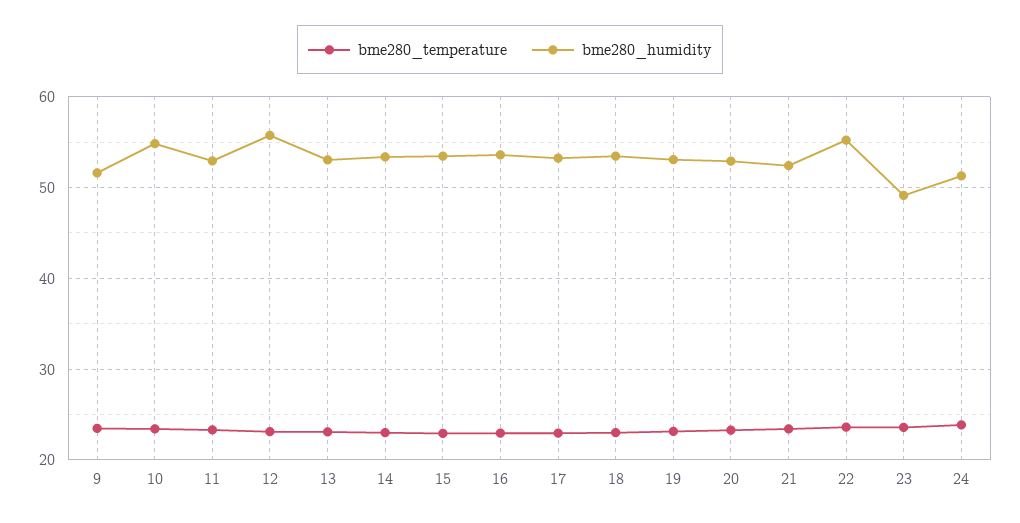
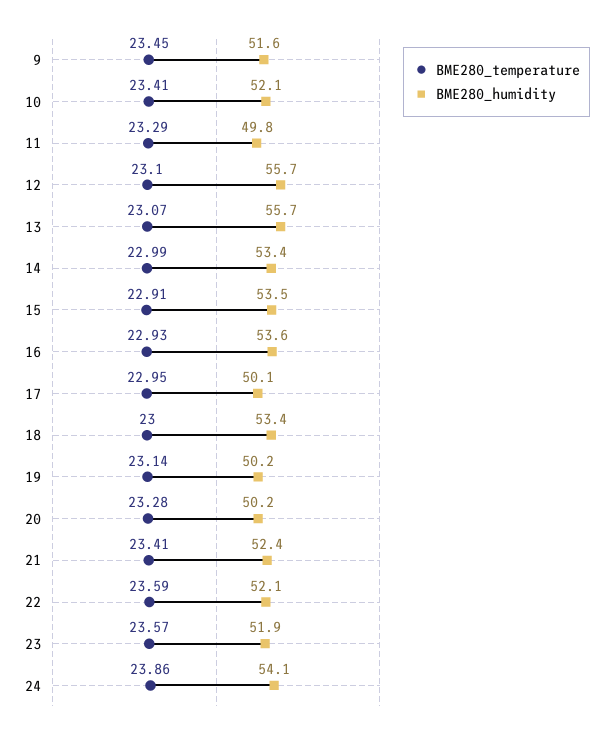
  {
    "bme280_temperature": {
      "9": 23.45,
      "10": 23.41,
      "11": 23.29,
      "12": 23.1,
      "13": 23.07,
      "14": 22.99,
      "15": 22.91,
      "16": 22.93,
      "17": 22.95,
      "18": 23,
      "19": 23.14,
      "20": 23.28,
      "21": 23.41,
      "22": 23.59,
      "23": 23.57,
      "24": 23.86
    },
    "bme280_humidity": {
      "9": 51.6,
-     "10": 55,
+     "10": 52.1,
-     "11": 53,
+     "11": 49.8,
      "12": 55.7,
-     "13": 53,
+     "13": 55.7,
      "14": 53.4,
      "15": 53.5,
      "16": 53.6,
-     "17": 53,
+     "17": 50.1,
      "18": 53.4,
-     "19": 53,
+     "19": 50.2,
-     "20": 53,
+     "20": 50.2,
      "21": 52.4,
-     "22": 55,
+     "22": 52.1,
-     "23": 49,
+     "23": 51.9,
-     "24": 51
+     "24": 54.1
    }
  }

